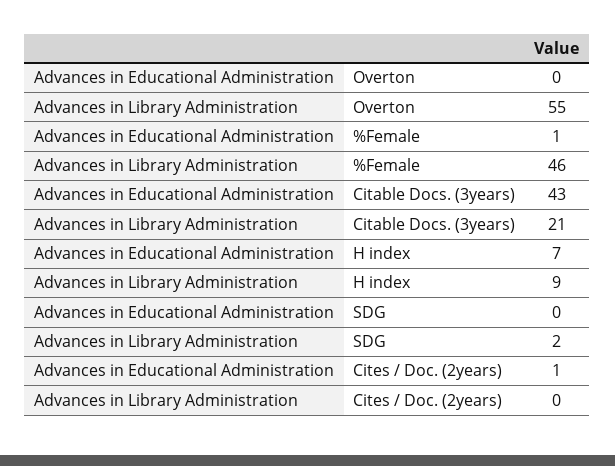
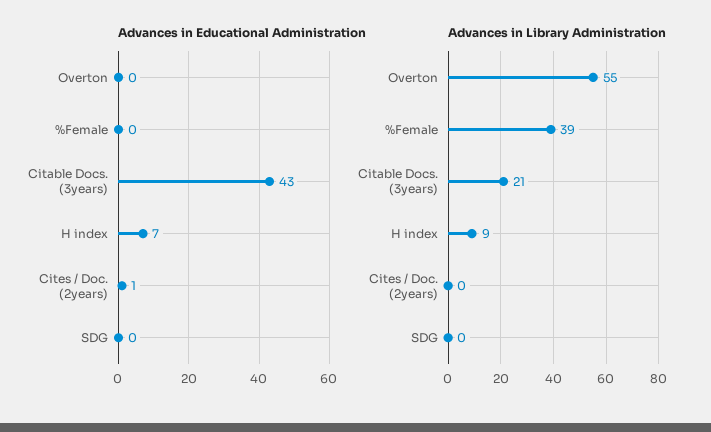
  {
    "Advances in Educational Administration": {
      "Overton": 0,
-     "%Female": 1,
+     "%Female": 0,
      "Citable Docs. (3years)": 43,
      "H index": 7,
      "SDG": 0,
      "Cites / Doc. (2years)": 1
    },
    "Advances in Library Administration": {
      "Overton": 55,
-     "%Female": 46,
+     "%Female": 39,
      "Citable Docs. (3years)": 21,
      "H index": 9,
-     "SDG": 2,
+     "SDG": 0,
      "Cites / Doc. (2years)": 0
    }
  }

